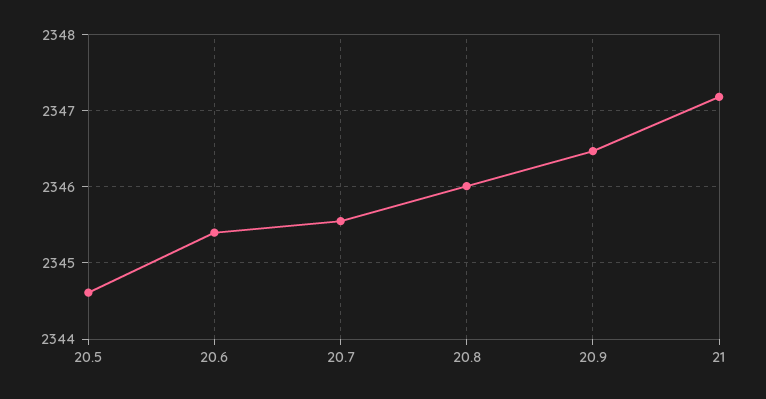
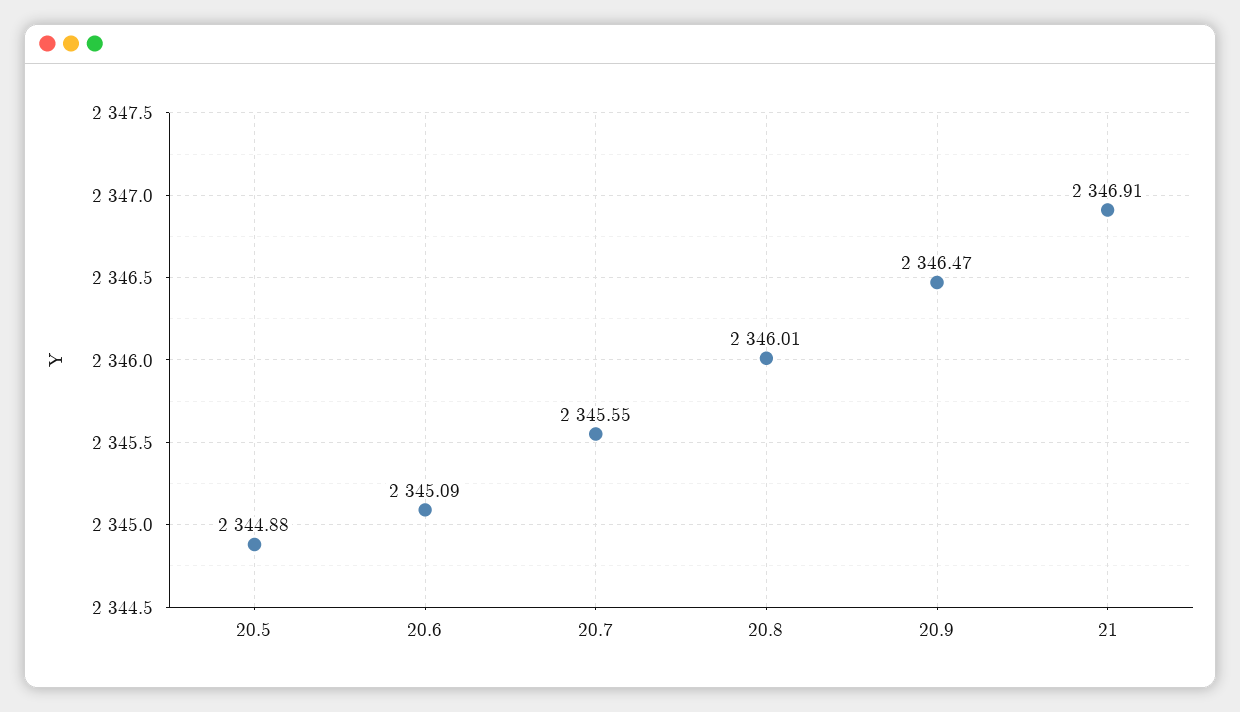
  {
-   "20.5": 2344.6,
+   "20.5": 2344.88,
-   "20.6": 2345.4,
+   "20.6": 2345.09,
    "20.7": 2345.55,
    "20.8": 2346.01,
    "20.9": 2346.47,
-   "21": 2347.2
+   "21": 2346.91
  }

